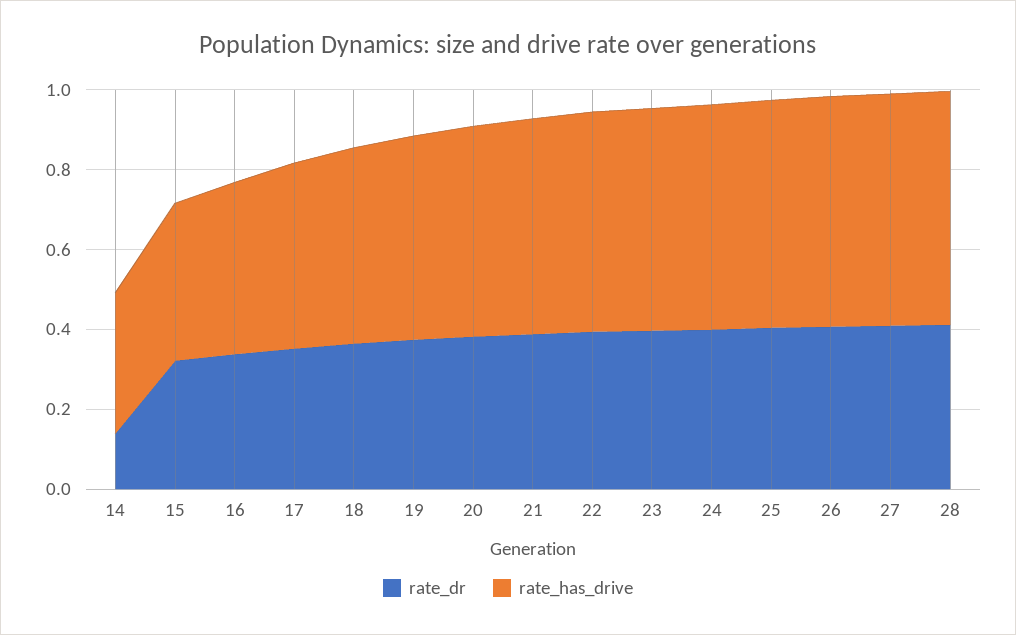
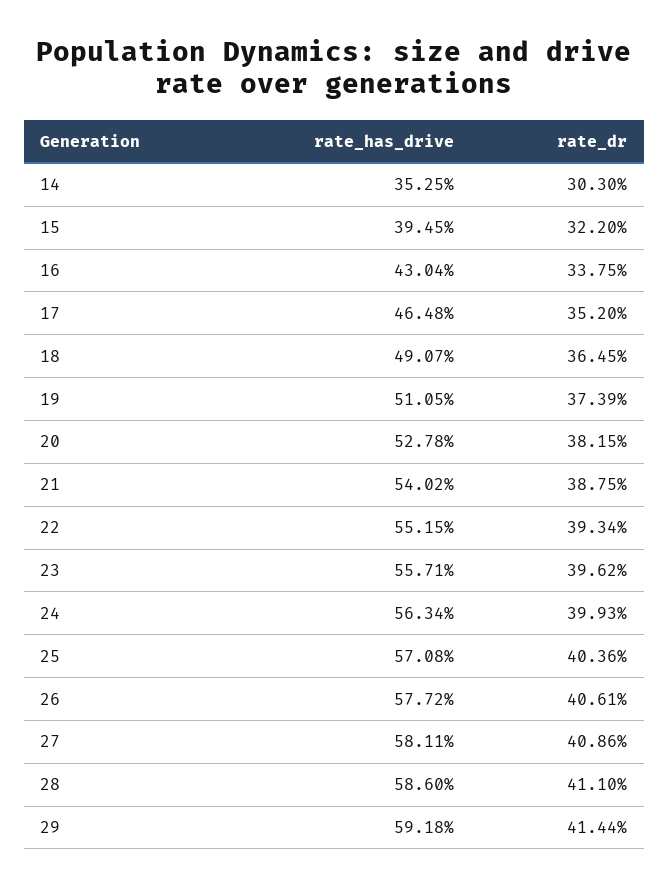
  {
    "rate_dr": {
-     "14": 0.15,
+     "14": 0.303,
      "15": 0.322,
      "16": 0.3375,
      "17": 0.352,
      "18": 0.3645,
      "19": 0.3739,
      "20": 0.3815,
      "21": 0.3875,
      "22": 0.3934,
      "23": 0.3962,
      "24": 0.3993,
      "25": 0.4036,
      "26": 0.4061,
      "27": 0.4086,
-     "28": 0.411
+     "28": 0.411,
+     "29": 0.4144
    },
    "rate_has_drive": {
      "14": 0.3525,
      "15": 0.3945,
      "16": 0.4304,
      "17": 0.4648,
      "18": 0.4907,
      "19": 0.5105,
      "20": 0.5278,
      "21": 0.5402,
      "22": 0.5515,
      "23": 0.5571,
      "24": 0.5634,
      "25": 0.5708,
      "26": 0.5772,
      "27": 0.5811,
-     "28": 0.586
+     "28": 0.586,
+     "29": 0.5918
    }
  }

